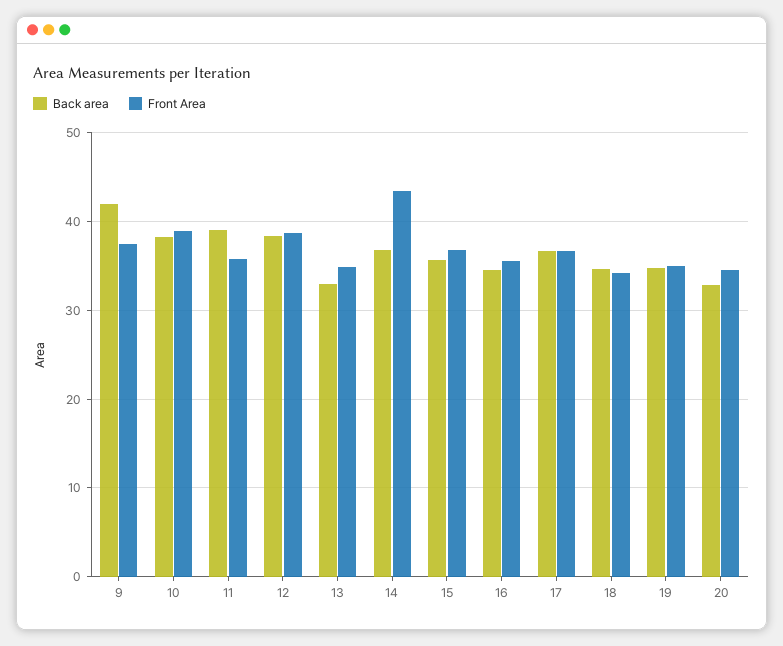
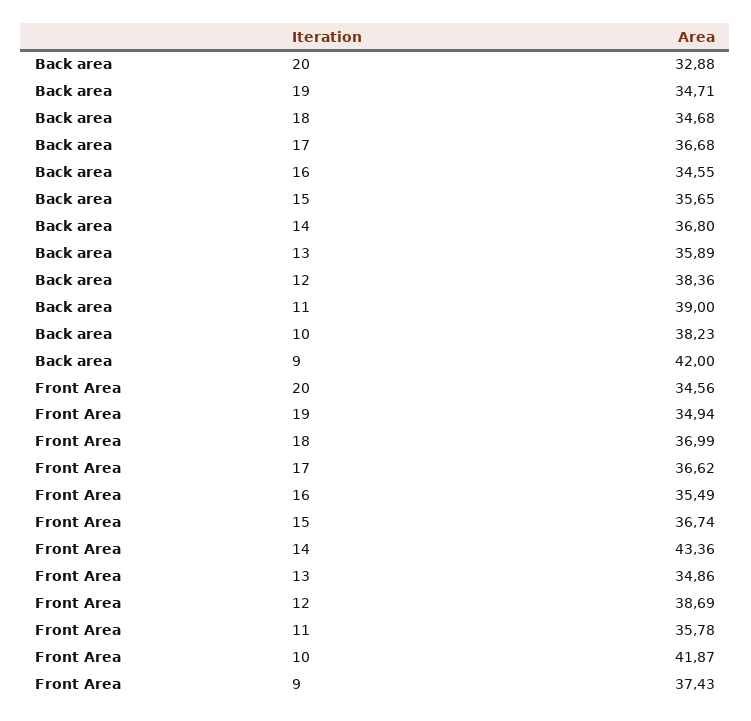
  {
    "Back area": {
      "9": 42,
      "10": 38.23,
      "11": 39,
      "12": 38.36,
-     "13": 33,
+     "13": 35.89,
      "14": 36.8,
      "15": 35.65,
      "16": 34.55,
      "17": 36.68,
      "18": 34.68,
      "19": 34.71,
      "20": 32.88
    },
    "Front Area": {
      "9": 37.43,
-     "10": 39,
+     "10": 41.87,
      "11": 35.78,
      "12": 38.69,
      "13": 34.86,
      "14": 43.36,
      "15": 36.74,
      "16": 35.49,
      "17": 36.62,
-     "18": 34,
+     "18": 36.99,
      "19": 34.94,
      "20": 34.56
    }
  }

